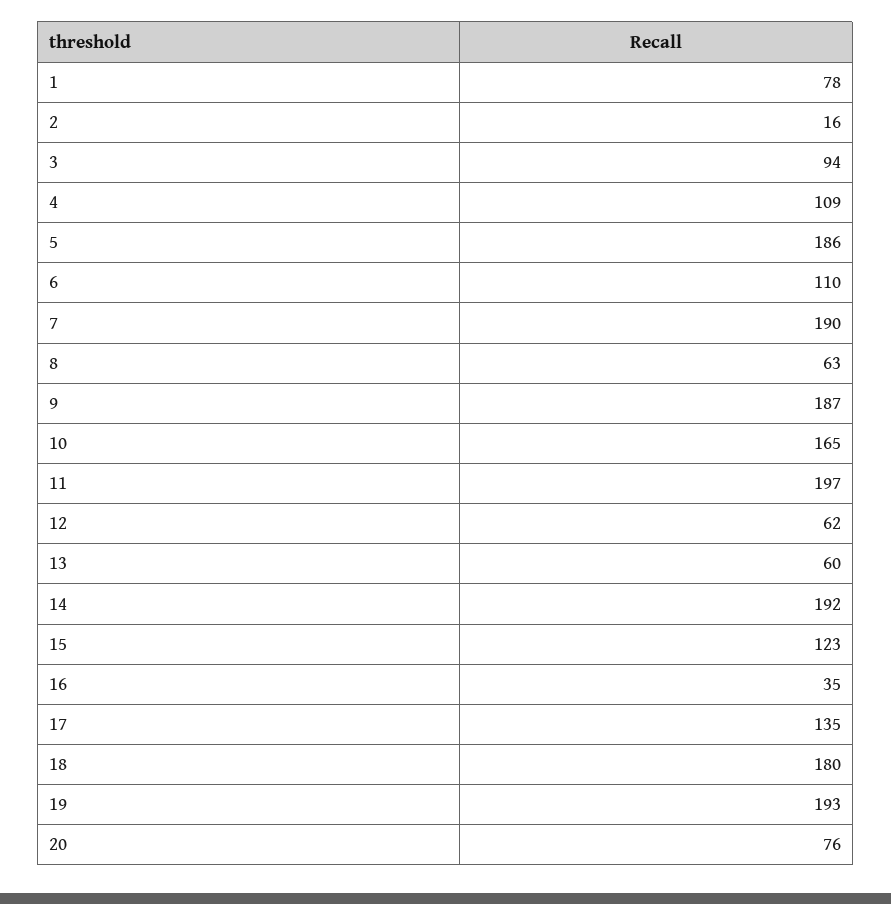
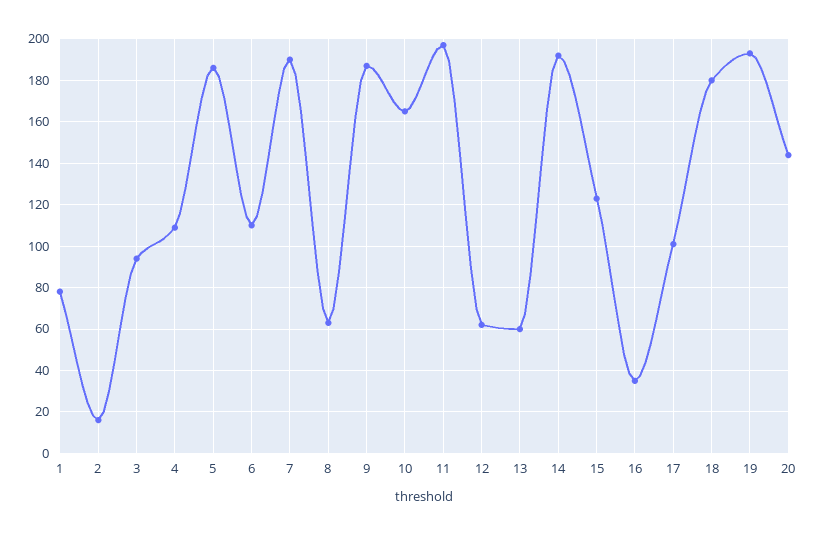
  {
    "1": 78,
    "2": 16,
    "3": 94,
    "4": 109,
    "5": 186,
    "6": 110,
    "7": 190,
    "8": 63,
    "9": 187,
    "10": 165,
    "11": 197,
    "12": 62,
    "13": 60,
    "14": 192,
    "15": 123,
    "16": 35,
-   "17": 135,
+   "17": 100,
    "18": 180,
    "19": 193,
-   "20": 76
+   "20": 145
  }

